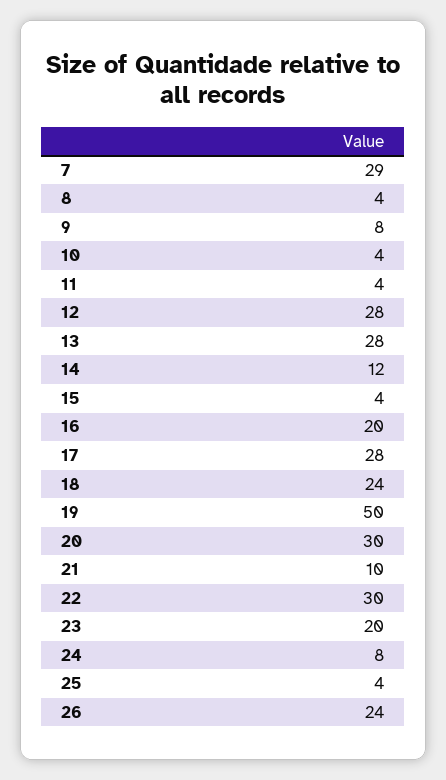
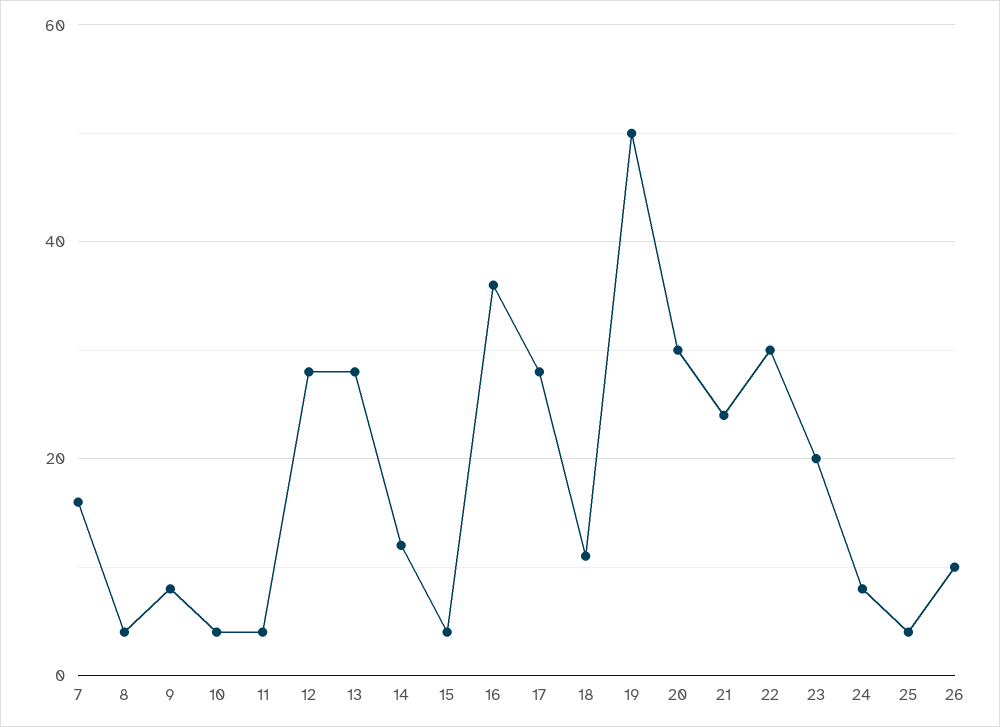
  {
-   "7": 29,
+   "7": 15,
    "8": 4,
    "9": 8,
    "10": 4,
    "11": 4,
    "12": 28,
    "13": 28,
    "14": 12,
    "15": 4,
-   "16": 20,
+   "16": 35,
    "17": 28,
-   "18": 24,
+   "18": 10,
    "19": 50,
    "20": 30,
-   "21": 10,
+   "21": 25,
    "22": 30,
    "23": 20,
    "24": 8,
    "25": 4,
-   "26": 24
+   "26": 10
  }

